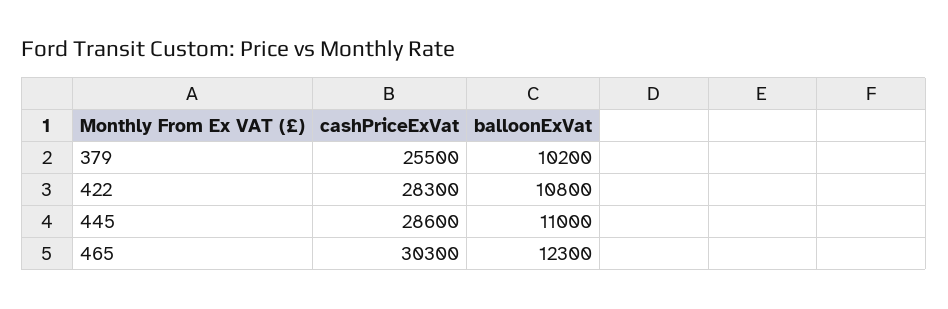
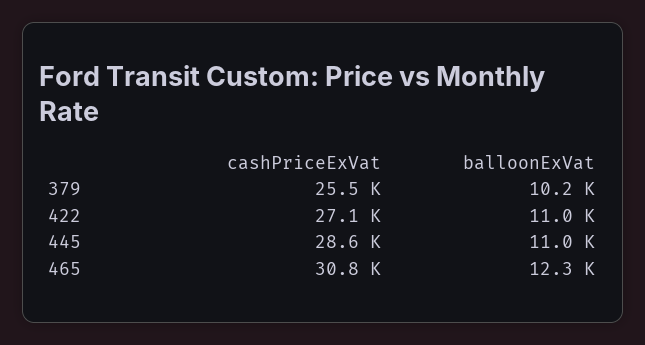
  {
    "cashPriceExVat": {
      "379": 25500,
-     "422": 28300,
+     "422": 27100,
      "445": 28600,
-     "465": 30300
+     "465": 30800
    },
    "balloonExVat": {
      "379": 10200,
-     "422": 10800,
+     "422": 11000,
      "445": 11000,
      "465": 12300
    }
  }

